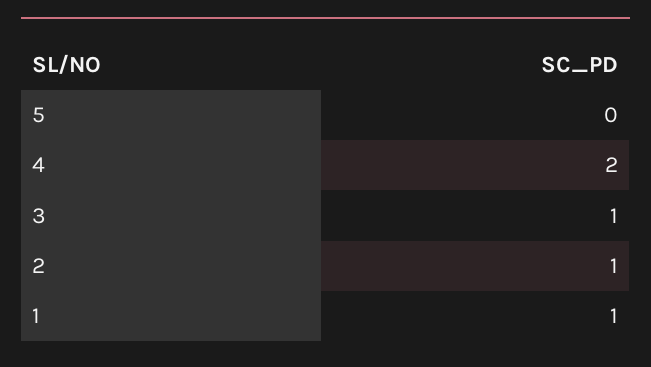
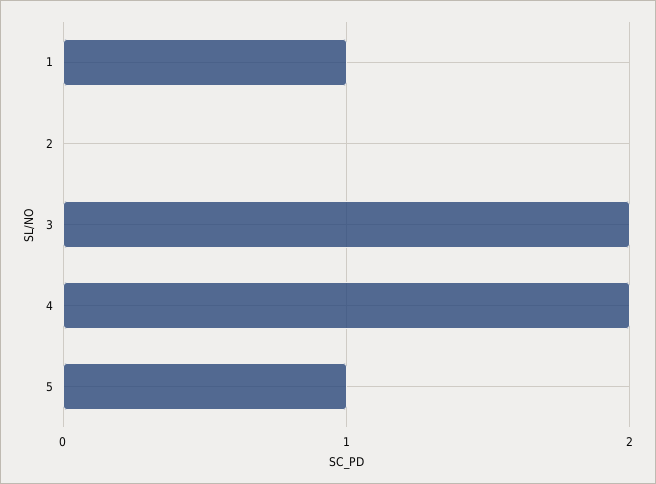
  {
-   "5": 0,
+   "5": 1,
    "4": 2,
-   "3": 1,
+   "3": 2,
-   "2": 1,
+   "2": 0,
    "1": 1
  }

